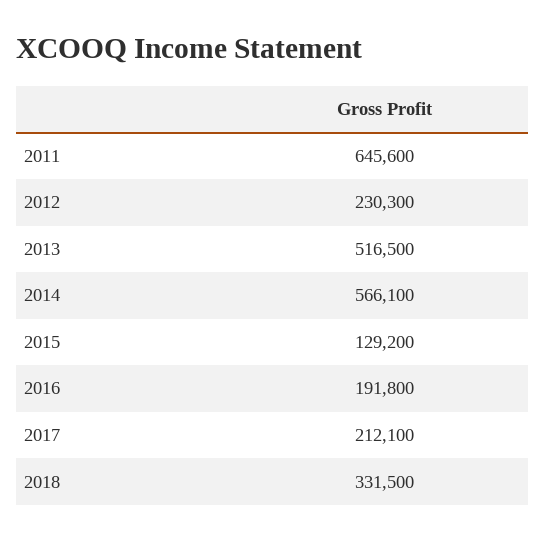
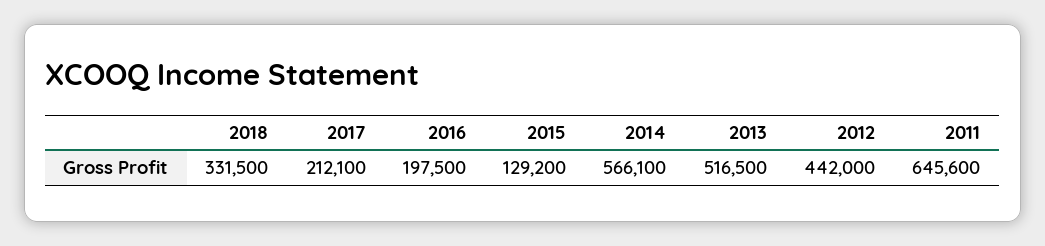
  {
    "2011": 645600,
-   "2012": 230300,
+   "2012": 442000,
    "2013": 516500,
    "2014": 566100,
    "2015": 129200,
-   "2016": 191800,
+   "2016": 197500,
    "2017": 212100,
    "2018": 331500
  }

